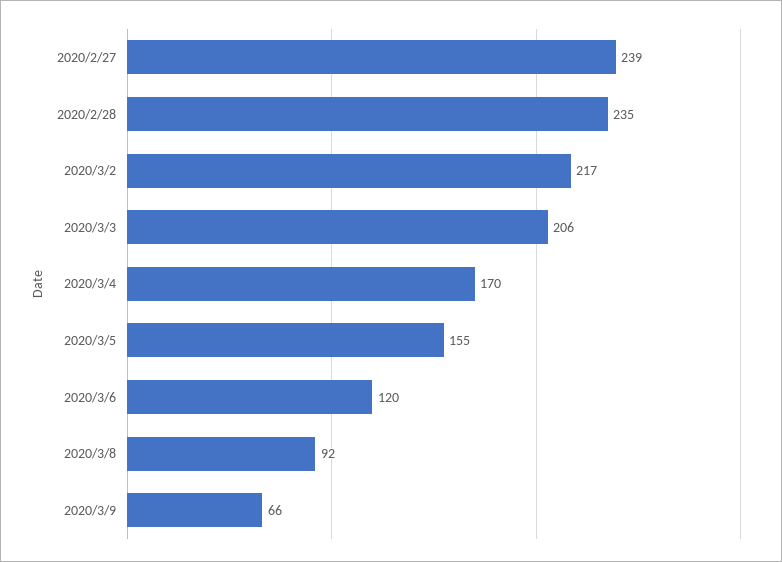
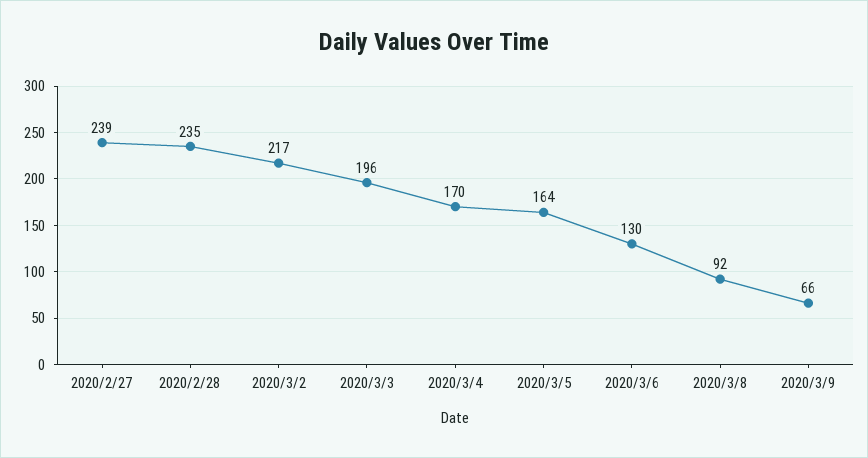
  {
    "2020/2/27": 239,
    "2020/2/28": 235,
    "2020/3/2": 217,
-   "2020/3/3": 206,
+   "2020/3/3": 196,
    "2020/3/4": 170,
-   "2020/3/5": 155,
+   "2020/3/5": 164,
-   "2020/3/6": 120,
+   "2020/3/6": 130,
    "2020/3/8": 92,
    "2020/3/9": 66
  }

